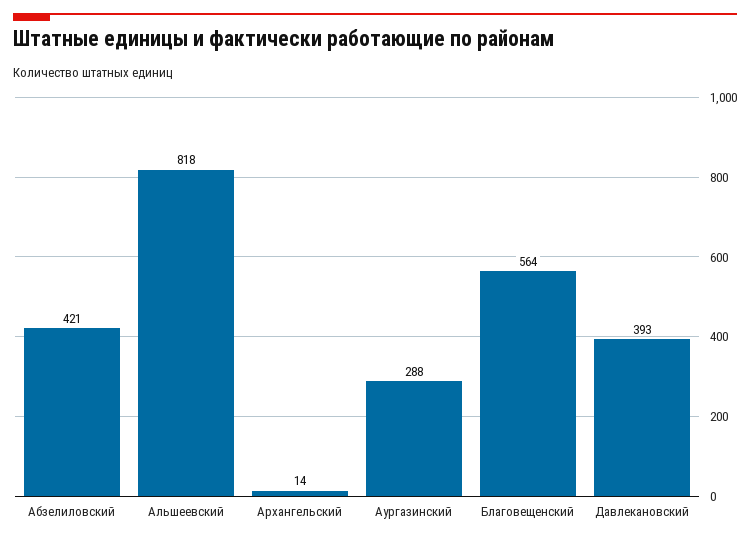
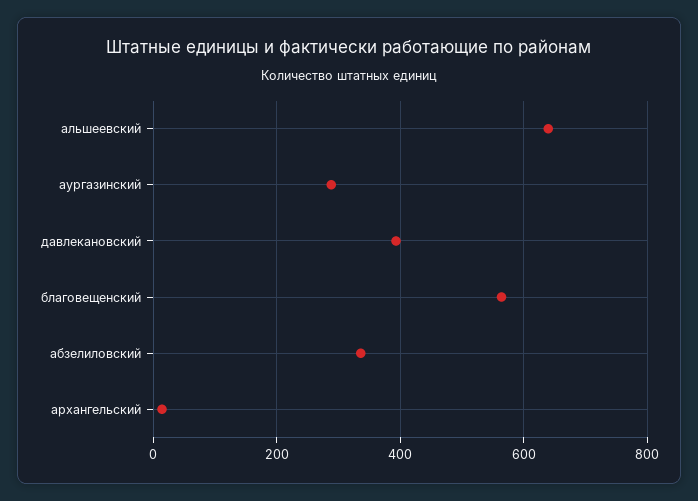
  {
-   "Абзелиловский": 421,
+   "Абзелиловский": 340,
-   "Альшеевский": 818,
+   "Альшеевский": 640,
    "Архангельский": 14,
    "Аургазинский": 288,
    "Благовещенский": 564,
    "Давлекановский": 393
  }

